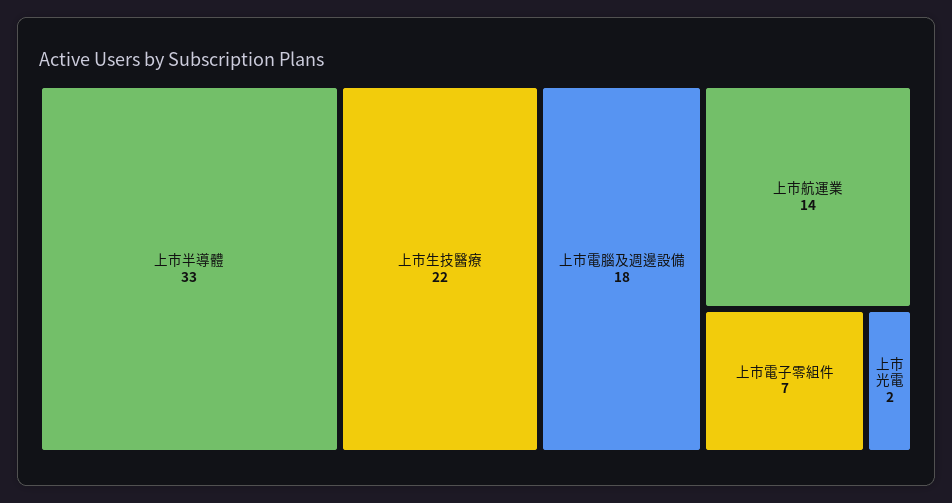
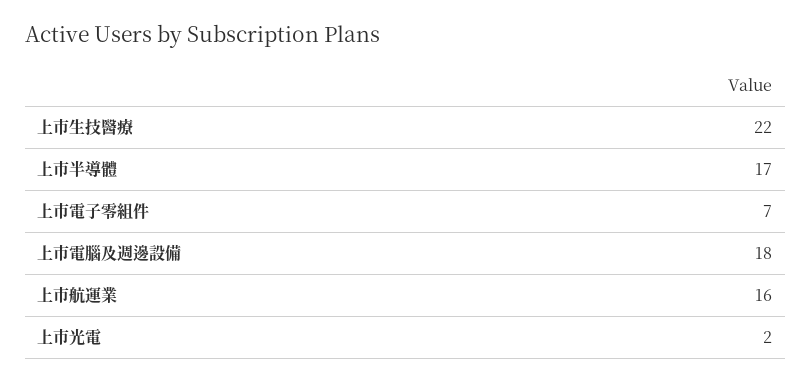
  {
-   "上市半導體": 33,
+   "上市半導體": 17,
    "上市生技醫療": 22,
    "上市電腦及週邊設備": 18,
-   "上市航運業": 14,
+   "上市航運業": 16,
    "上市電子零組件": 7,
    "上市光電": 2
  }

